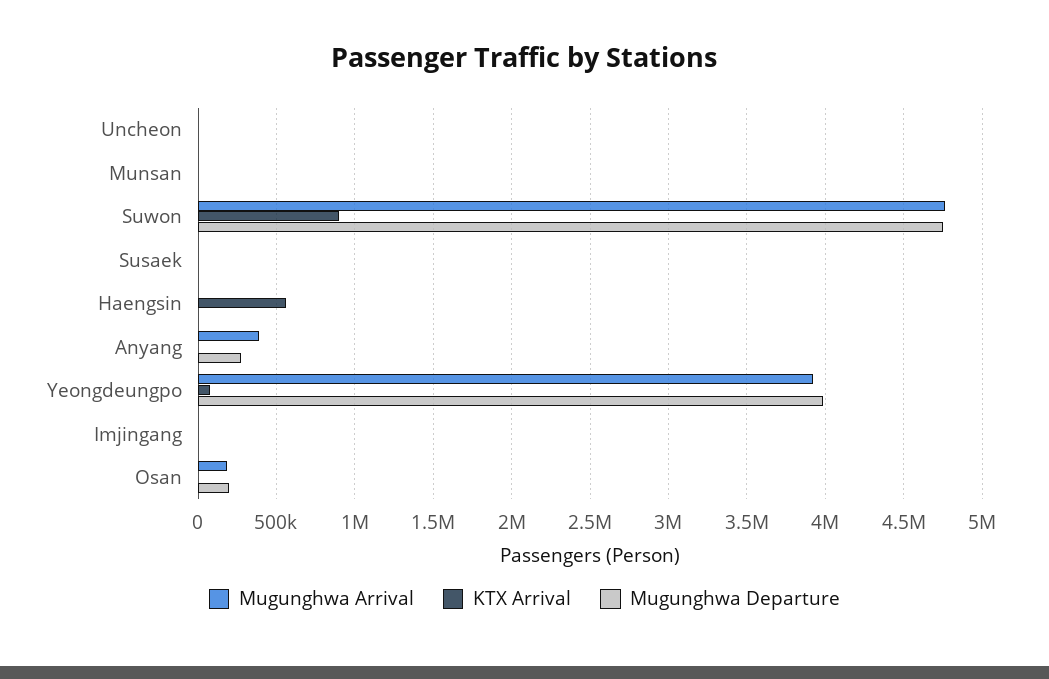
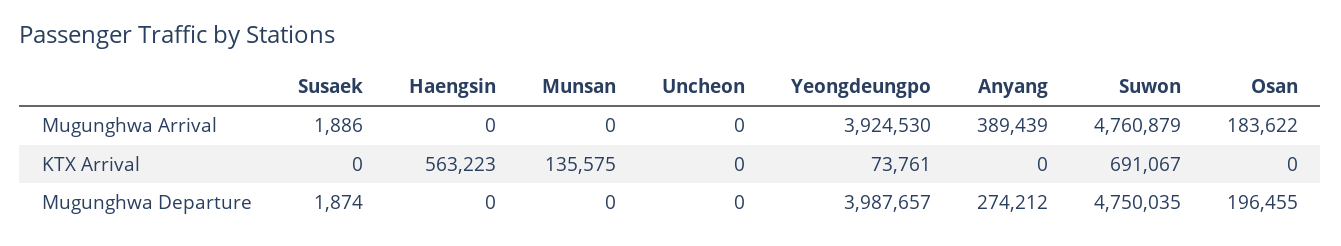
  {
    "Mugunghwa Arrival": {
      "Uncheon": 0,
      "Munsan": 0,
      "Suwon": 4760879,
      "Susaek": 1886,
      "Haengsin": 0,
      "Anyang": 389439,
      "Yeongdeungpo": 3924530,
-     "Imjingang": 0,
      "Osan": 183622
    },
    "KTX Arrival": {
      "Uncheon": 0,
-     "Munsan": 0,
+     "Munsan": 135575,
-     "Suwon": 900000,
+     "Suwon": 691067,
      "Susaek": 0,
      "Haengsin": 563223,
      "Anyang": 0,
      "Yeongdeungpo": 73761,
-     "Imjingang": 0,
      "Osan": 0
    },
    "Mugunghwa Departure": {
      "Uncheon": 0,
      "Munsan": 0,
      "Suwon": 4750035,
      "Susaek": 1874,
      "Haengsin": 0,
      "Anyang": 274212,
      "Yeongdeungpo": 3987657,
-     "Imjingang": 0,
      "Osan": 196455
    }
  }

